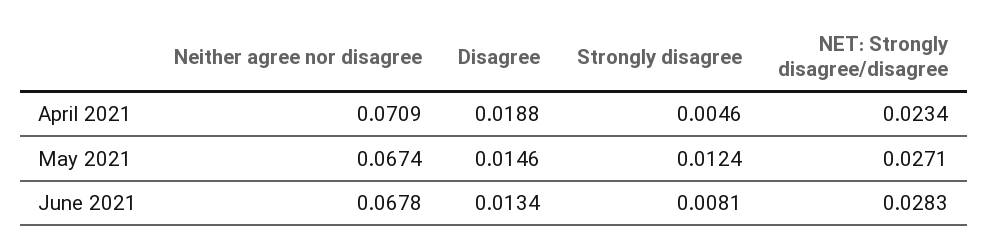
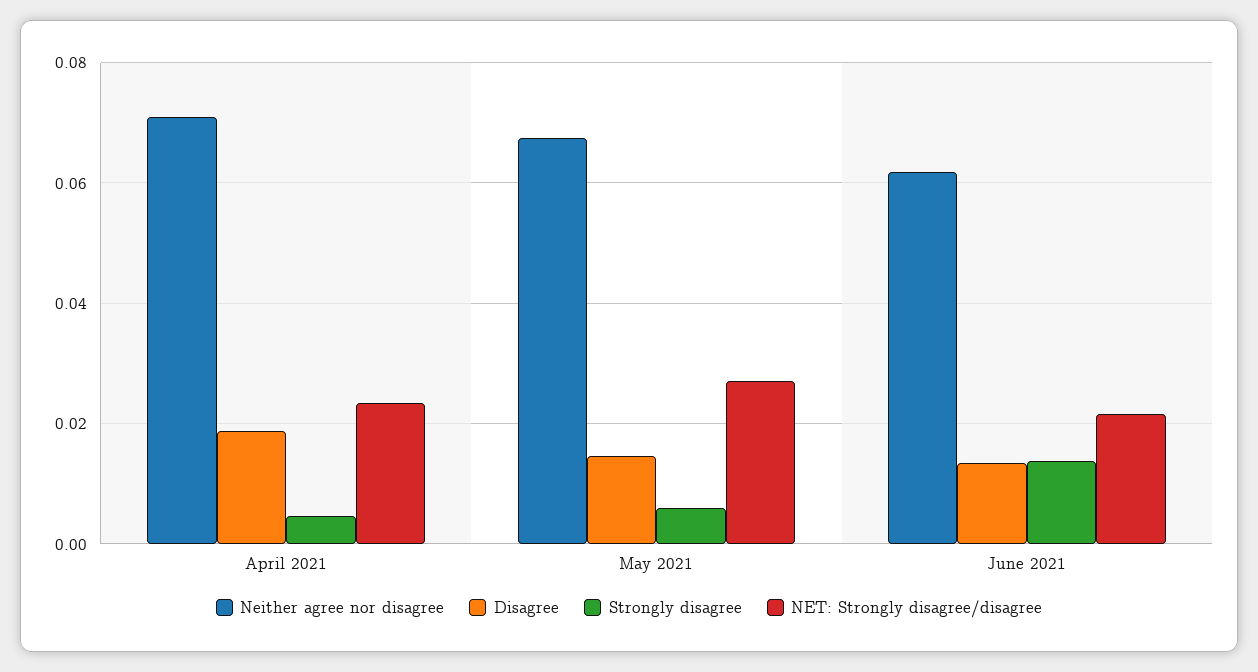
  {
    "Neither agree nor disagree": {
      "April 2021": 0.0709,
      "May 2021": 0.0674,
-     "June 2021": 0.0678
+     "June 2021": 0.062
    },
    "Disagree": {
      "April 2021": 0.0188,
      "May 2021": 0.0146,
      "June 2021": 0.0134
    },
    "Strongly disagree": {
      "April 2021": 0.0046,
-     "May 2021": 0.0124,
+     "May 2021": 0.006,
-     "June 2021": 0.0081
+     "June 2021": 0.014
    },
    "NET: Strongly disagree/disagree": {
      "April 2021": 0.0234,
      "May 2021": 0.0271,
-     "June 2021": 0.0283
+     "June 2021": 0.022
    }
  }

